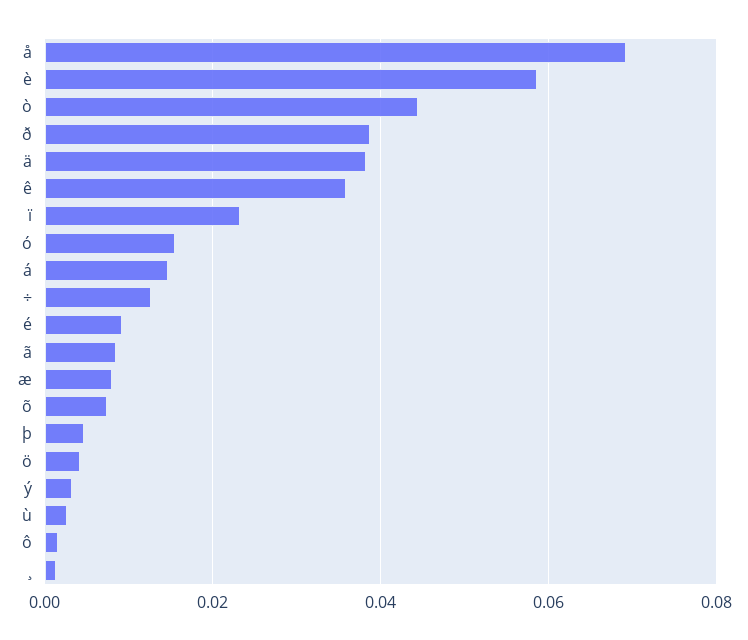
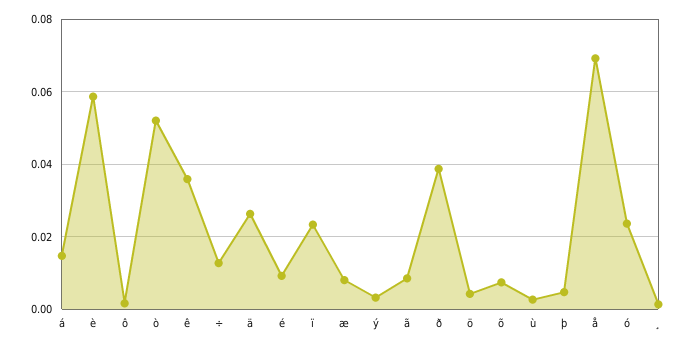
  {
    "å": 0.07,
    "è": 0.058,
-   "ò": 0.044,
+   "ò": 0.052,
    "ð": 0.038,
-   "ä": 0.038,
+   "ä": 0.026,
    "ê": 0.036,
    "ï": 0.024,
-   "ó": 0.016,
+   "ó": 0.024,
    "á": 0.014,
    "÷": 0.012,
    "é": 0.01,
    "ã": 0.008,
    "æ": 0.008,
    "õ": 0.008,
    "þ": 0.004,
    "ö": 0.004,
    "ý": 0.004,
    "ù": 0.002,
    "ô": 0.002,
    "¸": 0.002
  }

